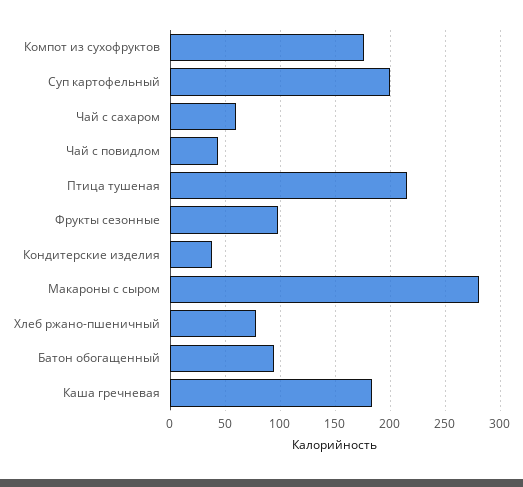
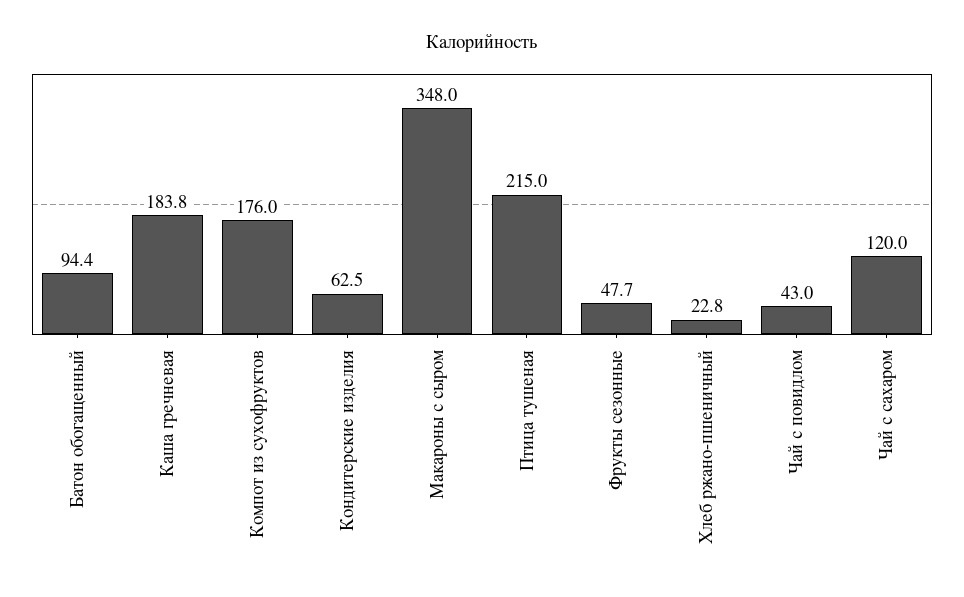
  {
    "Компот из сухофруктов": 176,
-   "Суп картофельный": 200,
-   "Чай с сахаром": 60,
+   "Чай с сахаром": 120,
    "Чай с повидлом": 43,
    "Птица тушеная": 215,
-   "Фрукты сезонные": 100,
+   "Фрукты сезонные": 47.7,
-   "Кондитерские изделия": 40,
+   "Кондитерские изделия": 62.5,
-   "Макароны с сыром": 280,
+   "Макароны с сыром": 348,
-   "Хлеб ржано-пшеничный": 80,
+   "Хлеб ржано-пшеничный": 22.8,
    "Батон обогащенный": 94.4,
    "Каша гречневая": 183.8
  }

